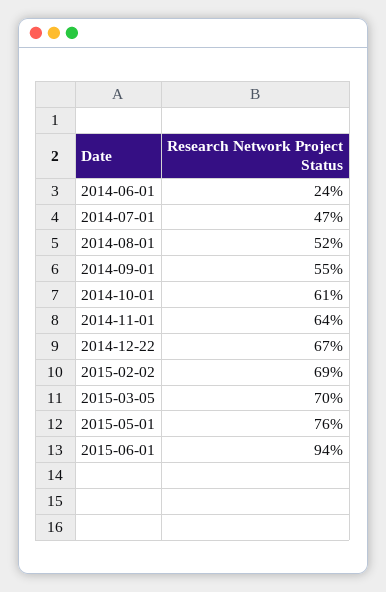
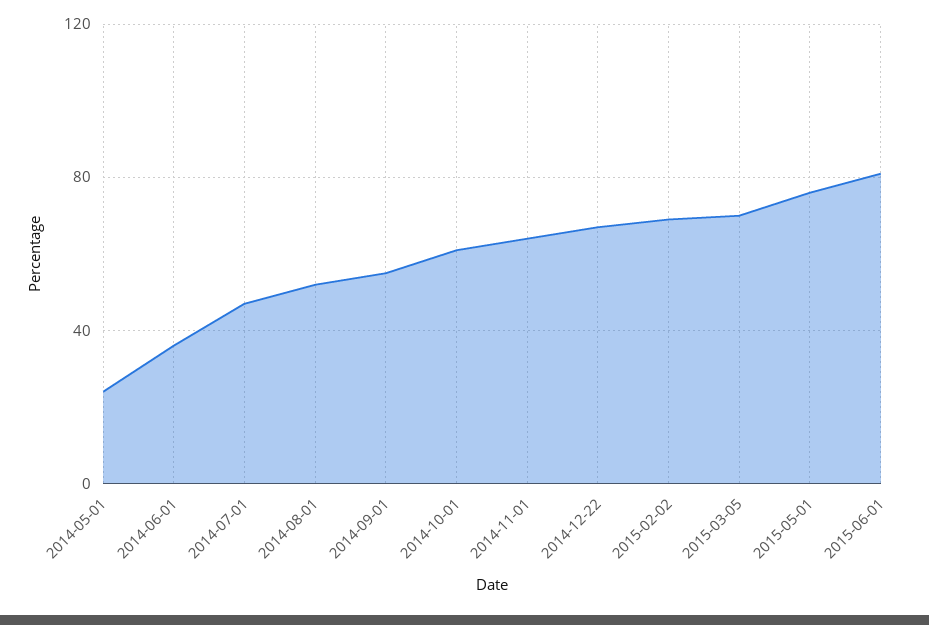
  {
-   "2014-06-01": 24,
+   "2014-06-01": 35,
    "2014-07-01": 47,
    "2014-08-01": 52,
    "2014-09-01": 55,
    "2014-10-01": 61,
    "2014-11-01": 64,
    "2014-12-22": 67,
    "2015-02-02": 69,
    "2015-03-05": 70,
    "2015-05-01": 76,
-   "2015-06-01": 94
+   "2015-06-01": 80,
+   "2014-05-01": 25
  }

